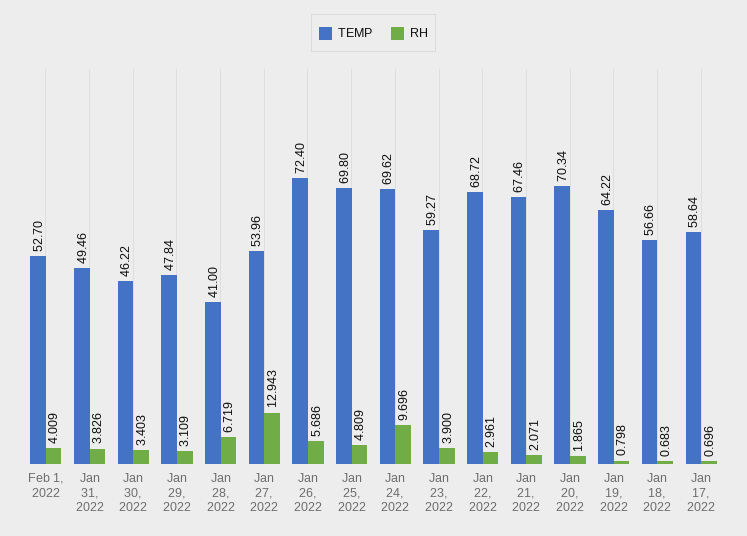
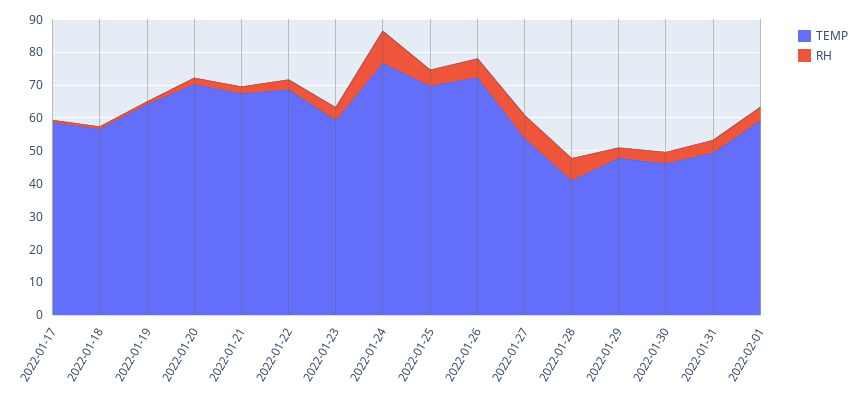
  {
    "TEMP": {
-     "Feb 1, 2022": 52.7,
+     "Feb 1, 2022": 60,
      "Jan 31, 2022": 49.46,
      "Jan 30, 2022": 46.22,
      "Jan 29, 2022": 47.84,
      "Jan 28, 2022": 41,
      "Jan 27, 2022": 53.96,
      "Jan 26, 2022": 72.4,
      "Jan 25, 2022": 69.8,
-     "Jan 24, 2022": 69.62,
+     "Jan 24, 2022": 77.5,
      "Jan 23, 2022": 59.27,
      "Jan 22, 2022": 68.72,
      "Jan 21, 2022": 67.46,
      "Jan 20, 2022": 70.34,
      "Jan 19, 2022": 64.22,
      "Jan 18, 2022": 56.66,
      "Jan 17, 2022": 58.64
    },
    "RH": {
      "Feb 1, 2022": 4.009,
      "Jan 31, 2022": 3.826,
      "Jan 30, 2022": 3.403,
      "Jan 29, 2022": 3.109,
      "Jan 28, 2022": 6.719,
-     "Jan 27, 2022": 12.943,
+     "Jan 27, 2022": 7.5,
      "Jan 26, 2022": 5.686,
      "Jan 25, 2022": 4.809,
      "Jan 24, 2022": 9.696,
      "Jan 23, 2022": 3.9,
      "Jan 22, 2022": 2.961,
      "Jan 21, 2022": 2.071,
      "Jan 20, 2022": 1.865,
      "Jan 19, 2022": 0.798,
      "Jan 18, 2022": 0.683,
      "Jan 17, 2022": 0.696
    }
  }

